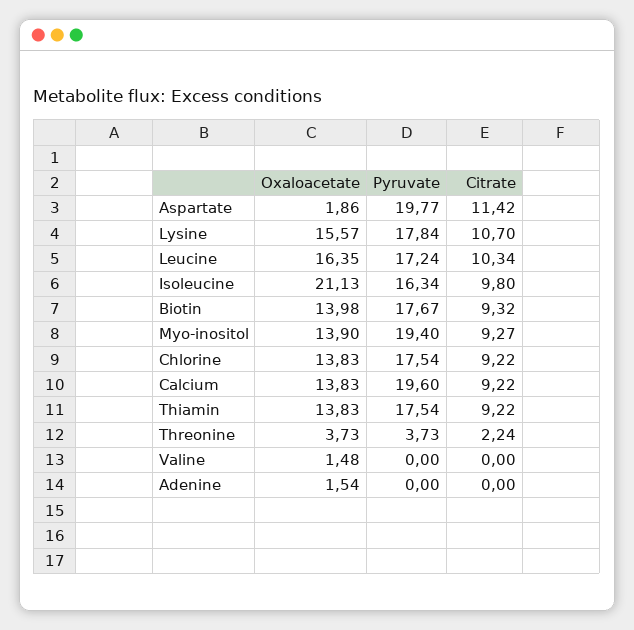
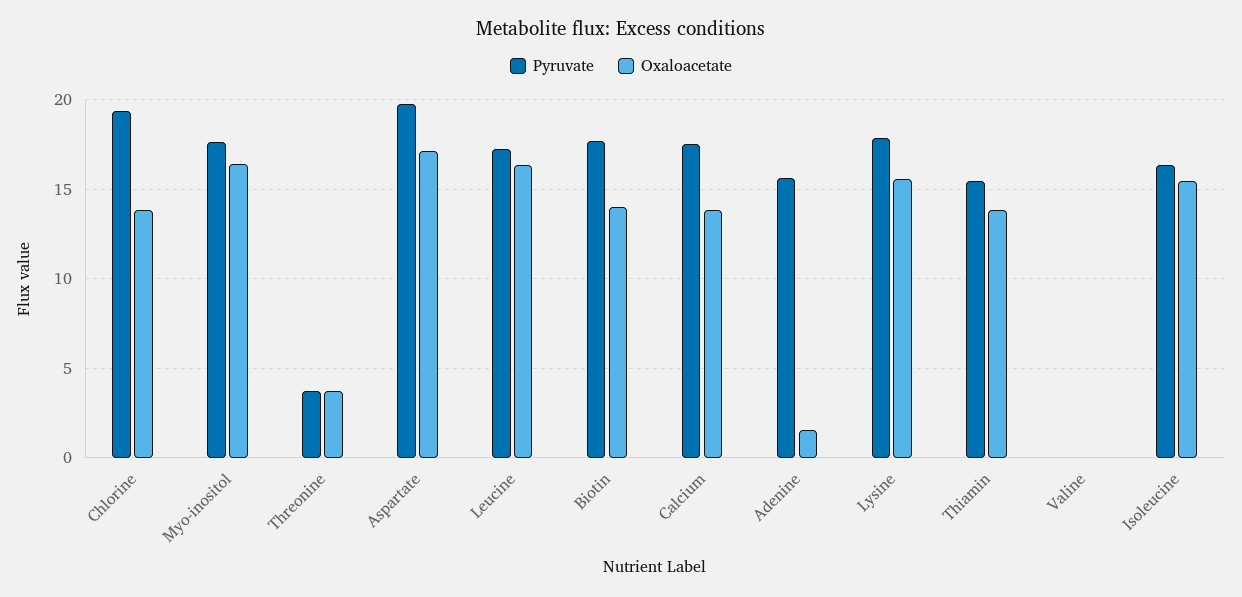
  {
    "Oxaloacetate": {
-     "Aspartate": 1.86,
+     "Aspartate": 17,
      "Lysine": 15.57,
      "Leucine": 16.35,
-     "Isoleucine": 21.13,
+     "Isoleucine": 15.5,
      "Biotin": 13.98,
-     "Myo-inositol": 13.9,
+     "Myo-inositol": 16.5,
      "Chlorine": 13.83,
      "Calcium": 13.83,
      "Thiamin": 13.83,
      "Threonine": 3.73,
-     "Valine": 1.48,
+     "Valine": 0,
      "Adenine": 1.54
    },
    "Pyruvate": {
      "Aspartate": 19.77,
      "Lysine": 17.84,
      "Leucine": 17.24,
      "Isoleucine": 16.34,
      "Biotin": 17.67,
-     "Myo-inositol": 19.4,
+     "Myo-inositol": 17.5,
-     "Chlorine": 17.54,
+     "Chlorine": 19.5,
-     "Calcium": 19.6,
+     "Calcium": 17.5,
-     "Thiamin": 17.54,
+     "Thiamin": 15.5,
      "Threonine": 3.73,
      "Valine": 0,
-     "Adenine": 0
+     "Adenine": 15.5
-   },
+   }
-   "Citrate": {
-     "Aspartate": 11.42,
-     "Lysine": 10.7,
-     "Leucine": 10.34,
-     "Isoleucine": 9.8,
-     "Biotin": 9.32,
-     "Myo-inositol": 9.27,
-     "Chlorine": 9.22,
-     "Calcium": 9.22,
-     "Thiamin": 9.22,
-     "Threonine": 2.24,
-     "Valine": 0,
-     "Adenine": 0
-   }
  }

